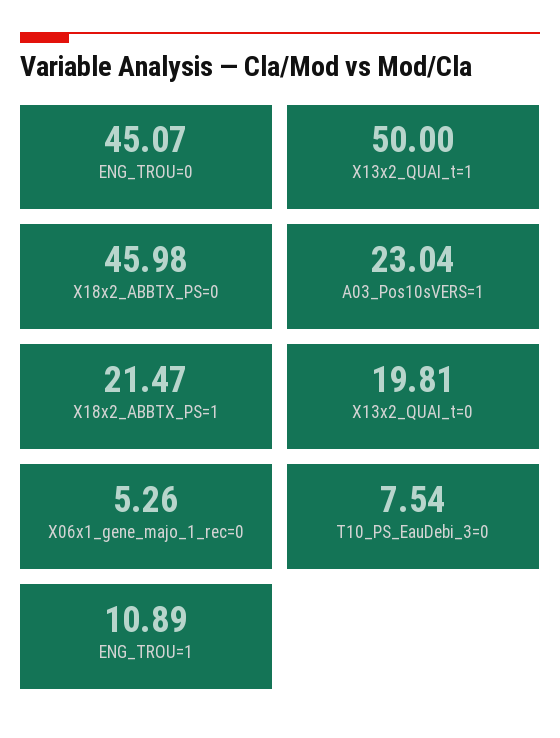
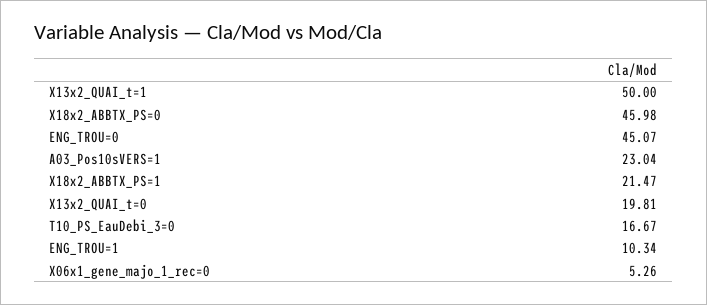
  {
    "ENG_TROU=0": 45.07,
    "X13x2_QUAI_t=1": 50,
    "X18x2_ABBTX_PS=0": 45.98,
    "A03_Pos10sVERS=1": 23.04,
    "X18x2_ABBTX_PS=1": 21.47,
    "X13x2_QUAI_t=0": 19.81,
    "X06x1_gene_majo_1_rec=0": 5.26,
-   "T10_PS_EauDebi_3=0": 7.54,
+   "T10_PS_EauDebi_3=0": 16.67,
-   "ENG_TROU=1": 10.89
+   "ENG_TROU=1": 10.34
  }

